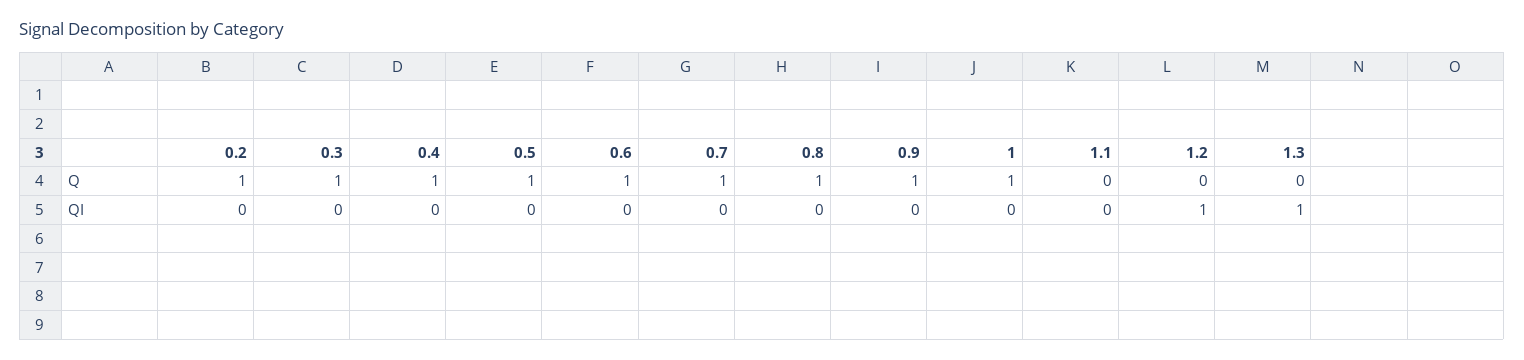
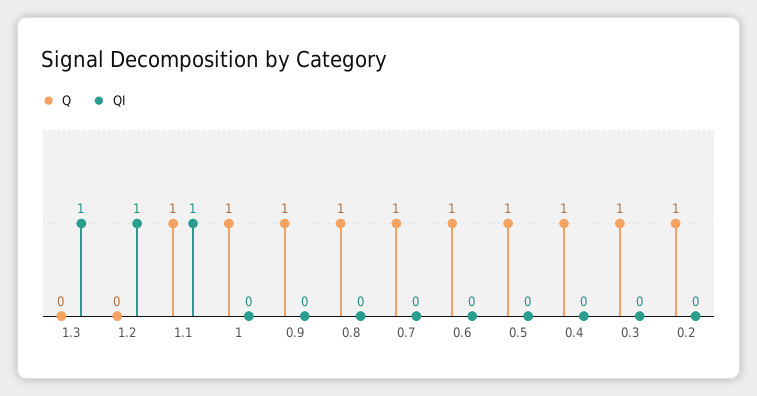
  {
    "Q": {
      "0.2": 1,
      "0.3": 1,
      "0.4": 1,
      "0.5": 1,
      "0.6": 1,
      "0.7": 1,
      "0.8": 1,
      "0.9": 1,
      "1": 1,
-     "1.1": 0,
+     "1.1": 1,
      "1.2": 0,
      "1.3": 0
    },
    "QI": {
      "0.2": 0,
      "0.3": 0,
      "0.4": 0,
      "0.5": 0,
      "0.6": 0,
      "0.7": 0,
      "0.8": 0,
      "0.9": 0,
      "1": 0,
-     "1.1": 0,
+     "1.1": 1,
      "1.2": 1,
      "1.3": 1
    }
  }

